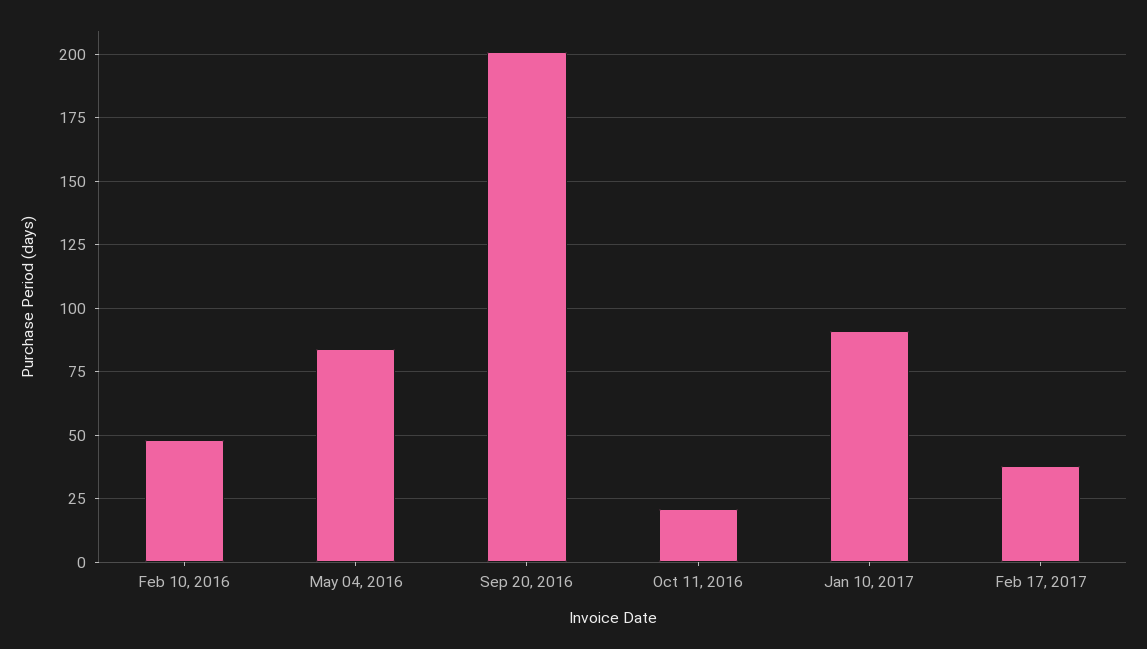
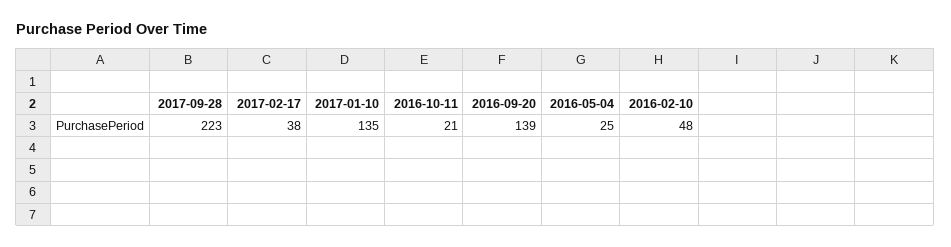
  {
    "Feb 10, 2016": 48,
-   "May 04, 2016": 85,
+   "May 04, 2016": 25,
-   "Sep 20, 2016": 200,
+   "Sep 20, 2016": 139,
    "Oct 11, 2016": 21,
-   "Jan 10, 2017": 90,
+   "Jan 10, 2017": 135,
-   "Feb 17, 2017": 38
+   "Feb 17, 2017": 38,
+   "2017-09-28": 223
  }

